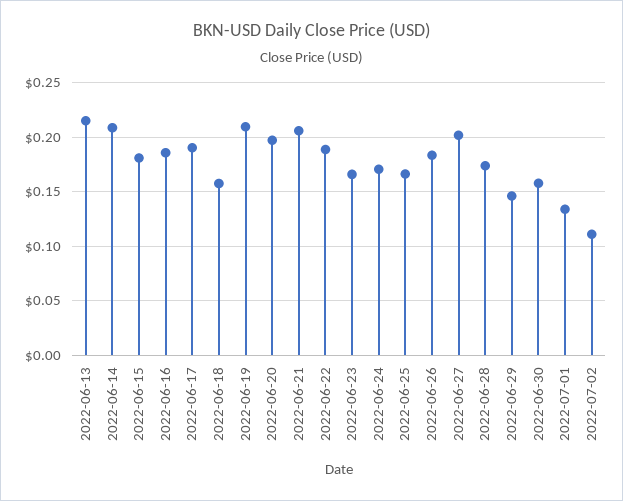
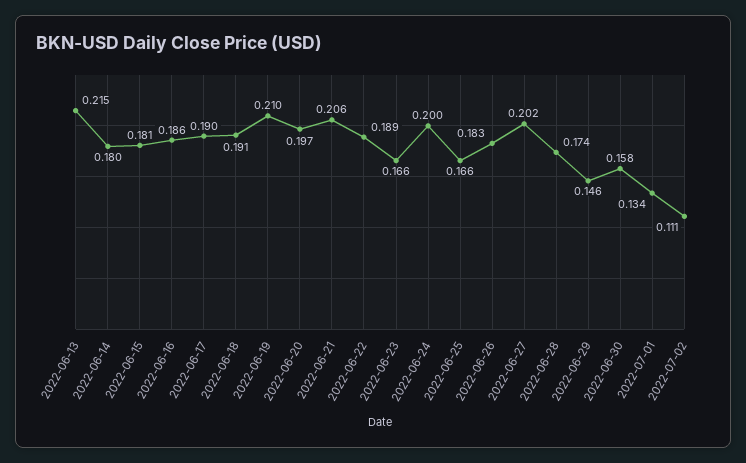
  {
    "2022-06-13": 0.215,
-   "2022-06-14": 0.21,
+   "2022-06-14": 0.18,
    "2022-06-15": 0.181,
    "2022-06-16": 0.186,
    "2022-06-17": 0.19,
-   "2022-06-18": 0.16,
+   "2022-06-18": 0.191,
    "2022-06-19": 0.21,
    "2022-06-20": 0.197,
    "2022-06-21": 0.206,
    "2022-06-22": 0.189,
    "2022-06-23": 0.166,
-   "2022-06-24": 0.17,
+   "2022-06-24": 0.2,
    "2022-06-25": 0.166,
    "2022-06-26": 0.183,
    "2022-06-27": 0.202,
    "2022-06-28": 0.174,
    "2022-06-29": 0.146,
    "2022-06-30": 0.158,
    "2022-07-01": 0.134,
    "2022-07-02": 0.111
  }

